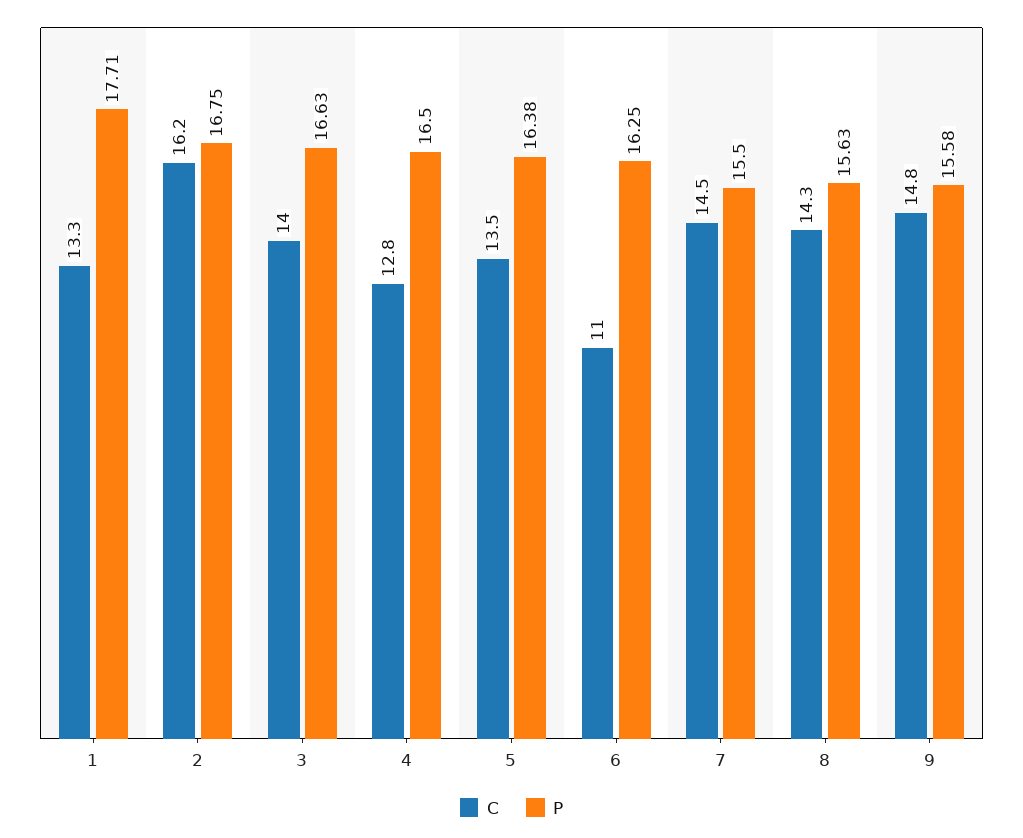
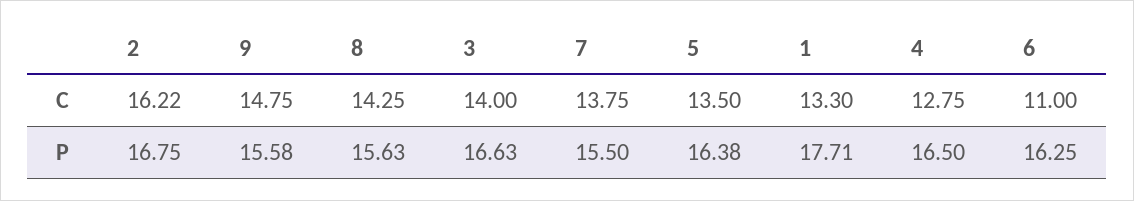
  {
    "C": {
      "1": 13.3,
      "2": 16.22,
      "3": 14,
      "4": 12.75,
      "5": 13.5,
      "6": 11,
-     "7": 14.5,
+     "7": 13.75,
      "8": 14.25,
      "9": 14.75
    },
    "P": {
      "1": 17.71,
      "2": 16.75,
      "3": 16.63,
      "4": 16.5,
      "5": 16.38,
      "6": 16.25,
      "7": 15.5,
      "8": 15.63,
      "9": 15.58
    }
  }

